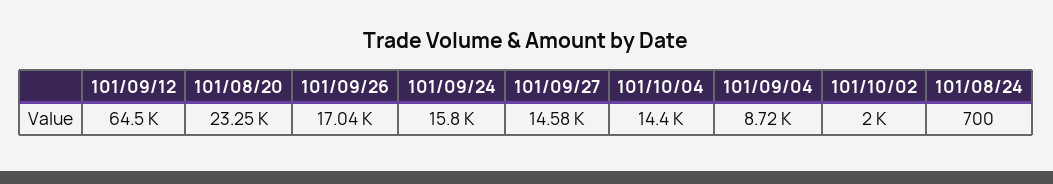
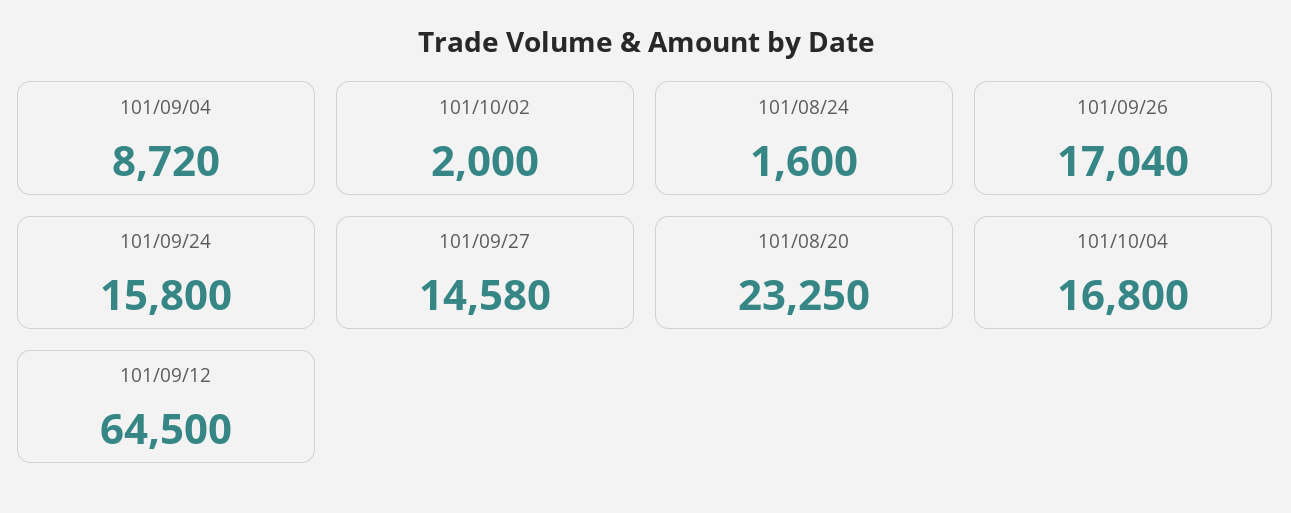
  {
    "101/09/12": 64500,
    "101/08/20": 23250,
    "101/09/26": 17040,
    "101/09/24": 15800,
    "101/09/27": 14580,
-   "101/10/04": 14400,
+   "101/10/04": 16800,
    "101/09/04": 8720,
    "101/10/02": 2000,
-   "101/08/24": 700
+   "101/08/24": 1600
  }

